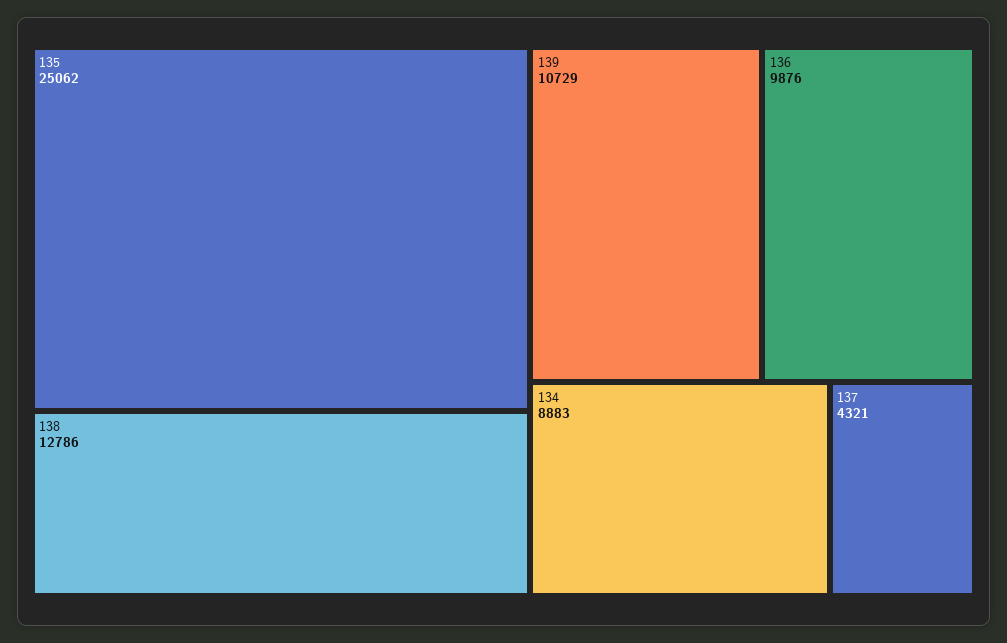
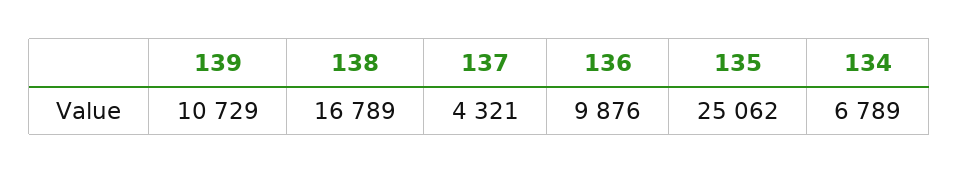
  {
    "135": 25062,
-   "138": 12786,
+   "138": 16789,
    "139": 10729,
    "136": 9876,
-   "134": 8883,
+   "134": 6789,
    "137": 4321
  }

